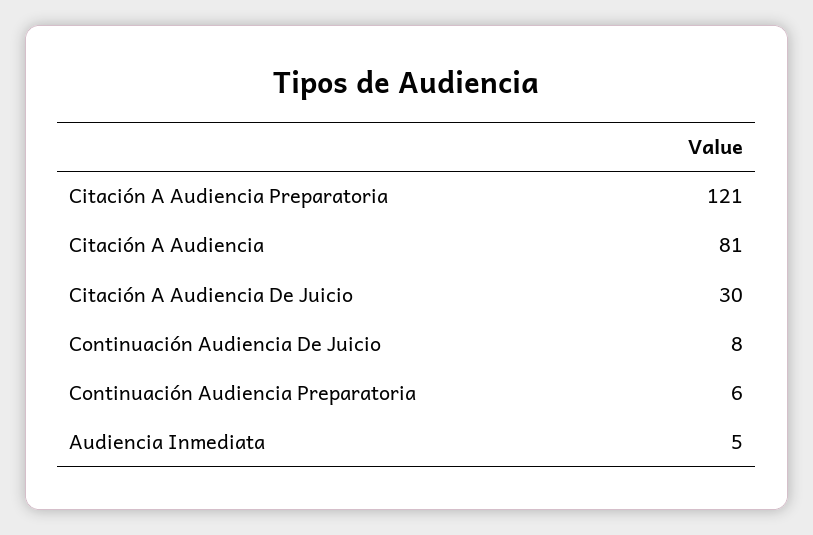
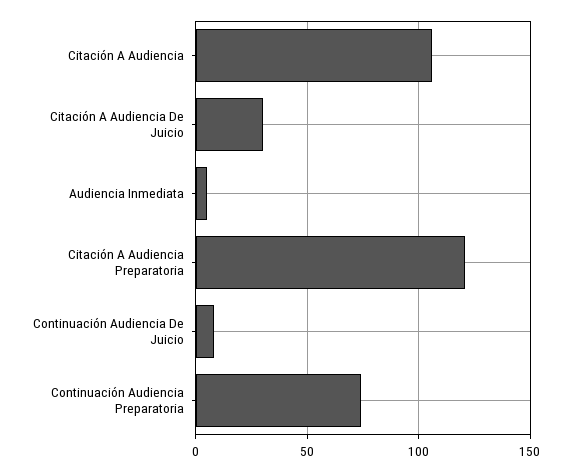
  {
    "Citación A Audiencia Preparatoria": 121,
-   "Citación A Audiencia": 81,
+   "Citación A Audiencia": 105,
    "Citación A Audiencia De Juicio": 30,
    "Continuación Audiencia De Juicio": 8,
-   "Continuación Audiencia Preparatoria": 6,
+   "Continuación Audiencia Preparatoria": 75,
    "Audiencia Inmediata": 5
  }

